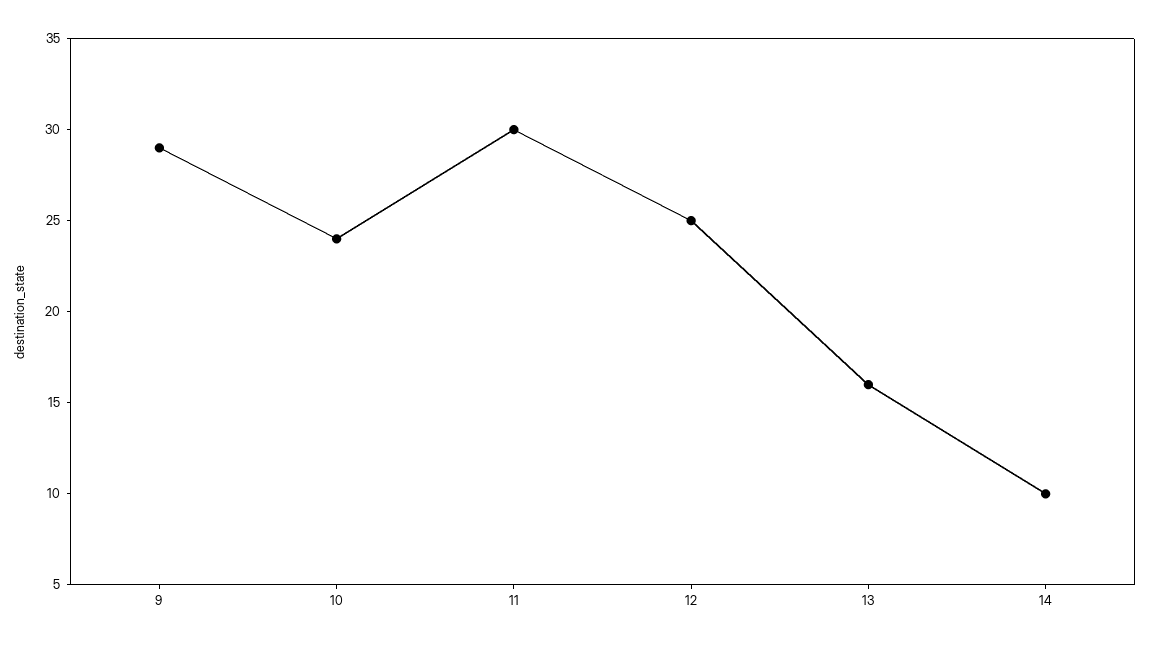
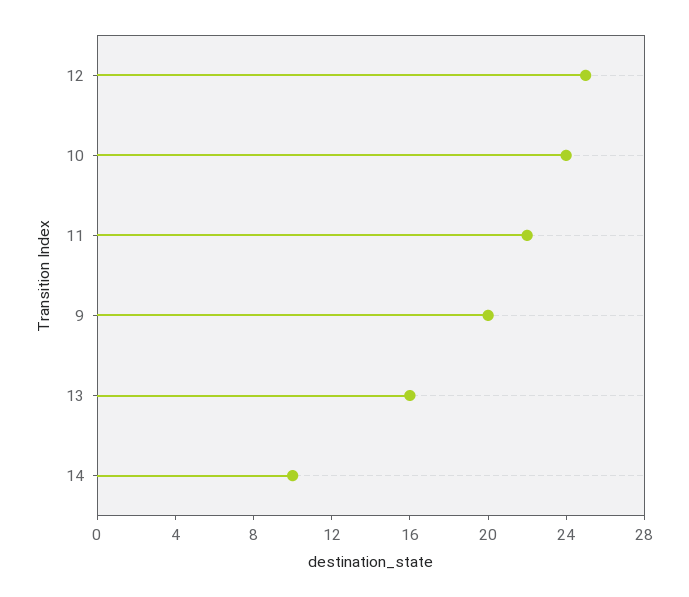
  {
-   "9": 29,
+   "9": 20,
    "10": 24,
-   "11": 30,
+   "11": 22,
    "12": 25,
    "13": 16,
    "14": 10
  }

